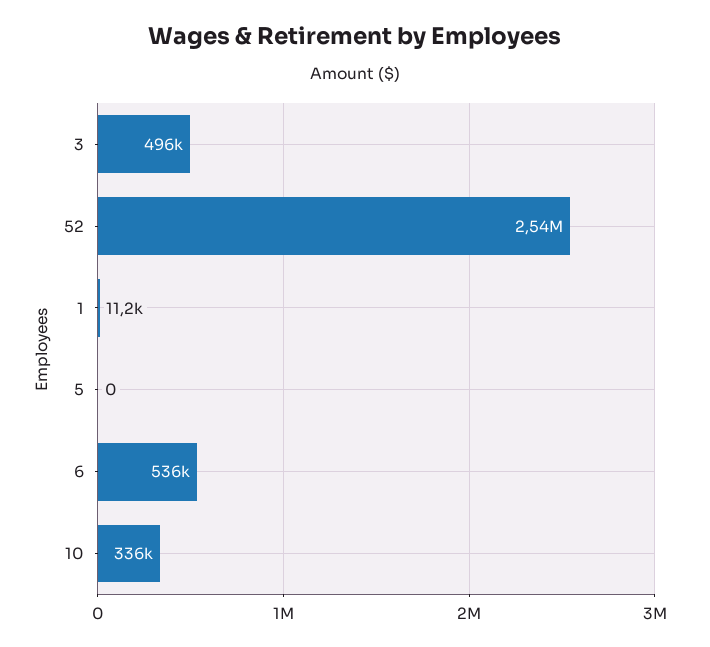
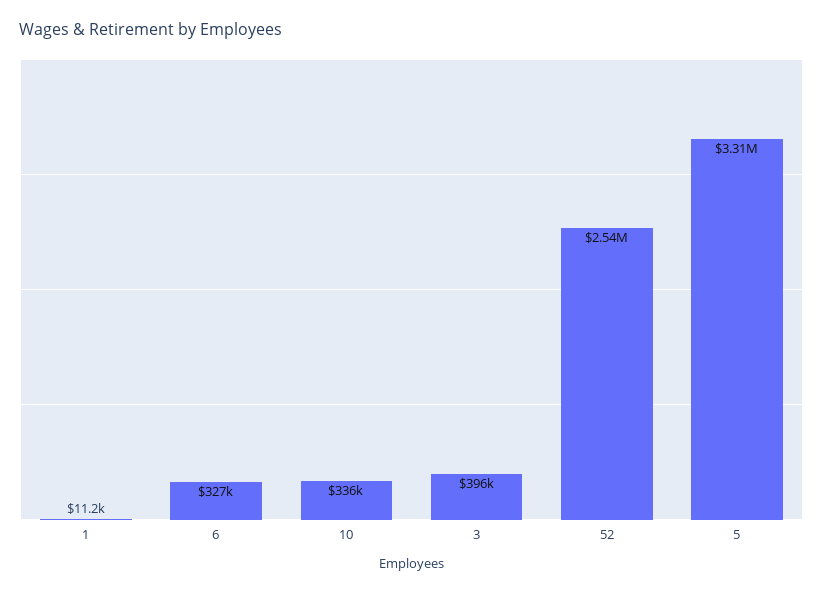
  {
-   "3": 496000,
+   "3": 396000,
    "52": 2540000,
    "1": 11200,
-   "5": 0,
+   "5": 3310000,
-   "6": 536000,
+   "6": 327000,
    "10": 336000
  }

